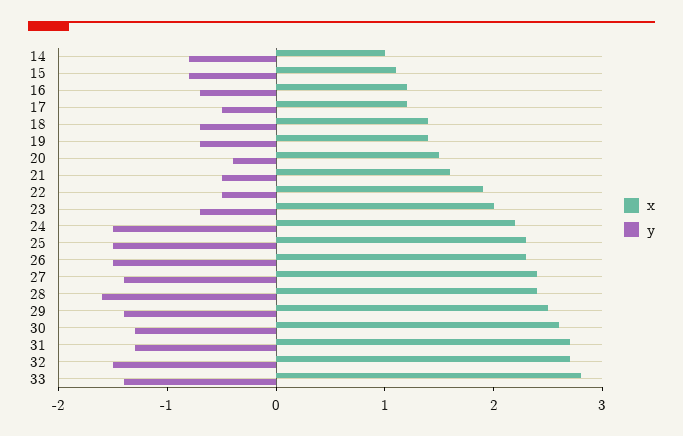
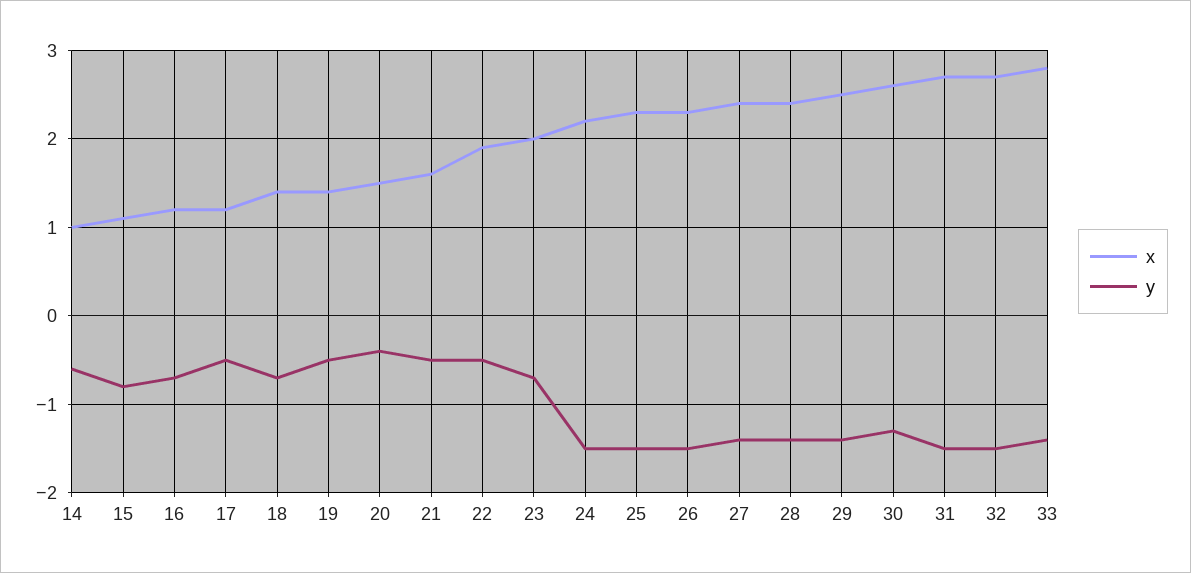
  {
    "x": {
      "14": 1,
      "15": 1.1,
      "16": 1.2,
      "17": 1.2,
      "18": 1.4,
      "19": 1.4,
      "20": 1.5,
      "21": 1.6,
      "22": 1.9,
      "23": 2,
      "24": 2.2,
      "25": 2.3,
      "26": 2.3,
      "27": 2.4,
      "28": 2.4,
      "29": 2.5,
      "30": 2.6,
      "31": 2.7,
      "32": 2.7,
      "33": 2.8
    },
    "y": {
-     "14": -0.8,
+     "14": -0.6,
      "15": -0.8,
      "16": -0.7,
      "17": -0.5,
      "18": -0.7,
-     "19": -0.7,
+     "19": -0.5,
      "20": -0.4,
      "21": -0.5,
      "22": -0.5,
      "23": -0.7,
      "24": -1.5,
      "25": -1.5,
      "26": -1.5,
      "27": -1.4,
-     "28": -1.6,
+     "28": -1.4,
      "29": -1.4,
      "30": -1.3,
-     "31": -1.3,
+     "31": -1.5,
      "32": -1.5,
      "33": -1.4
    }
  }

